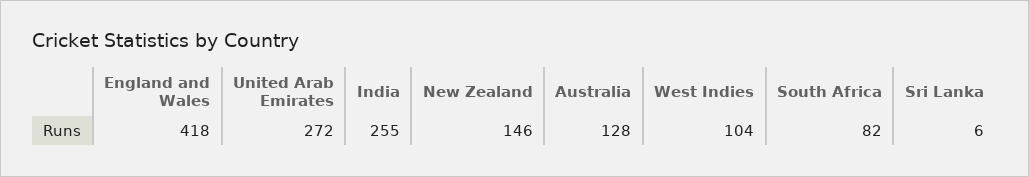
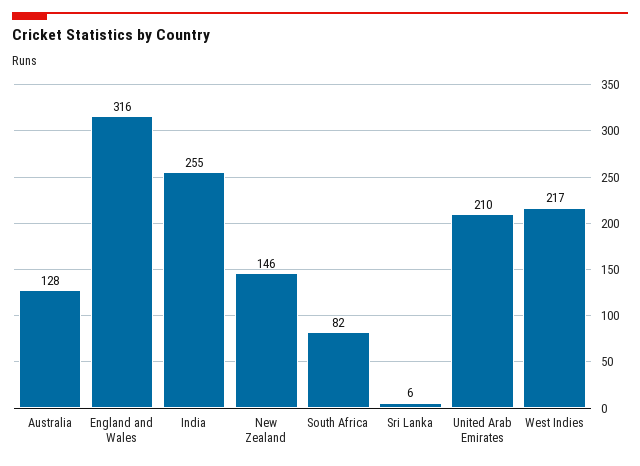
  {
-   "England and Wales": 418,
+   "England and Wales": 316,
-   "United Arab Emirates": 272,
+   "United Arab Emirates": 210,
    "India": 255,
    "New Zealand": 146,
    "Australia": 128,
-   "West Indies": 104,
+   "West Indies": 217,
    "South Africa": 82,
    "Sri Lanka": 6
  }

